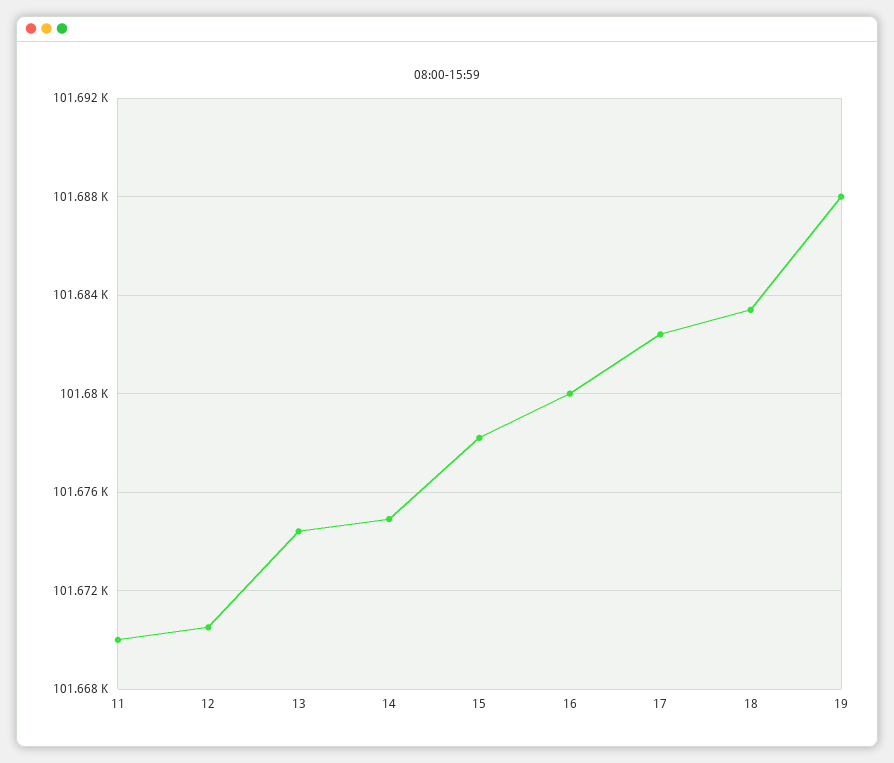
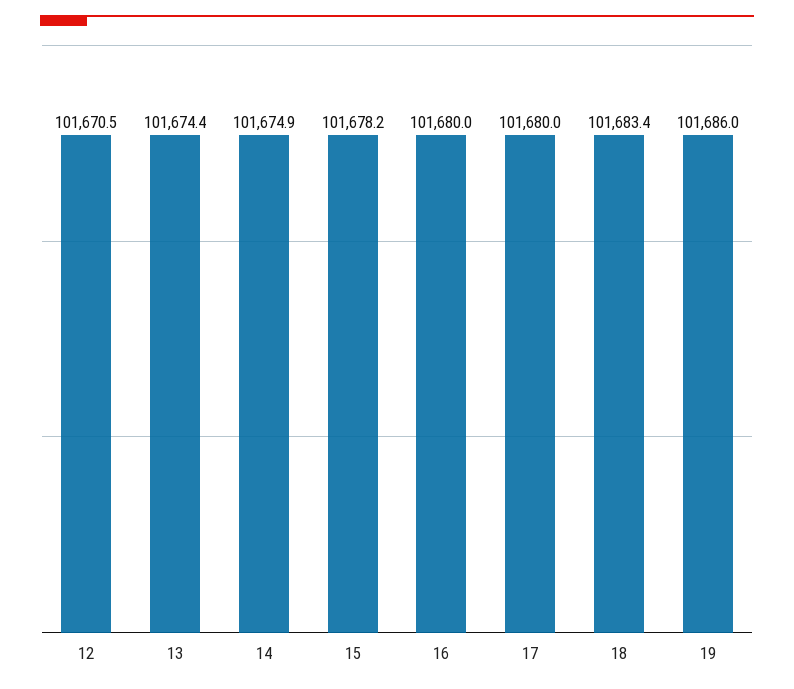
  {
-   "11": 101670,
    "12": 101670.5,
    "13": 101674.4,
    "14": 101674.9,
    "15": 101678.2,
    "16": 101680,
-   "17": 101682.5,
+   "17": 101680,
    "18": 101683.4,
-   "19": 101688
+   "19": 101686
  }

